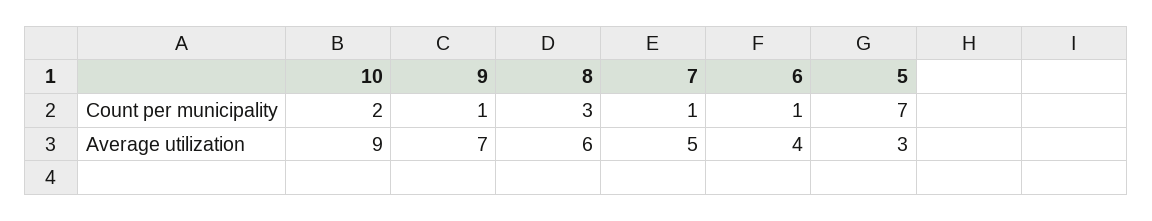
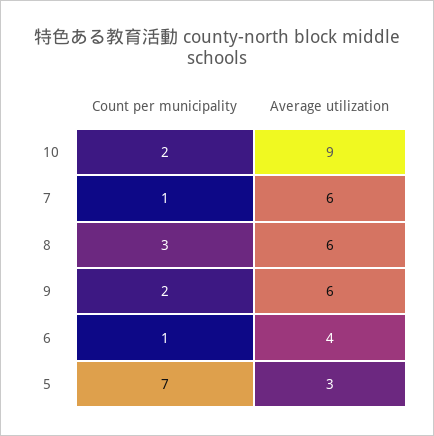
  {
    "10": {
      "Count per municipality": 2,
      "Average utilization": 9
    },
    "9": {
-     "Count per municipality": 1,
+     "Count per municipality": 2,
-     "Average utilization": 7
+     "Average utilization": 6
    },
    "8": {
      "Count per municipality": 3,
      "Average utilization": 6
    },
    "7": {
      "Count per municipality": 1,
-     "Average utilization": 5
+     "Average utilization": 6
    },
    "6": {
      "Count per municipality": 1,
      "Average utilization": 4
    },
    "5": {
      "Count per municipality": 7,
      "Average utilization": 3
    }
  }

